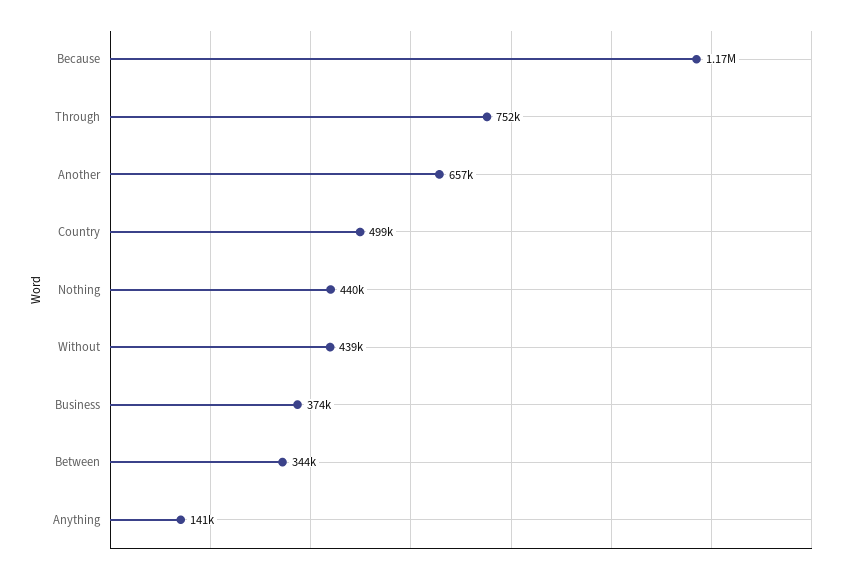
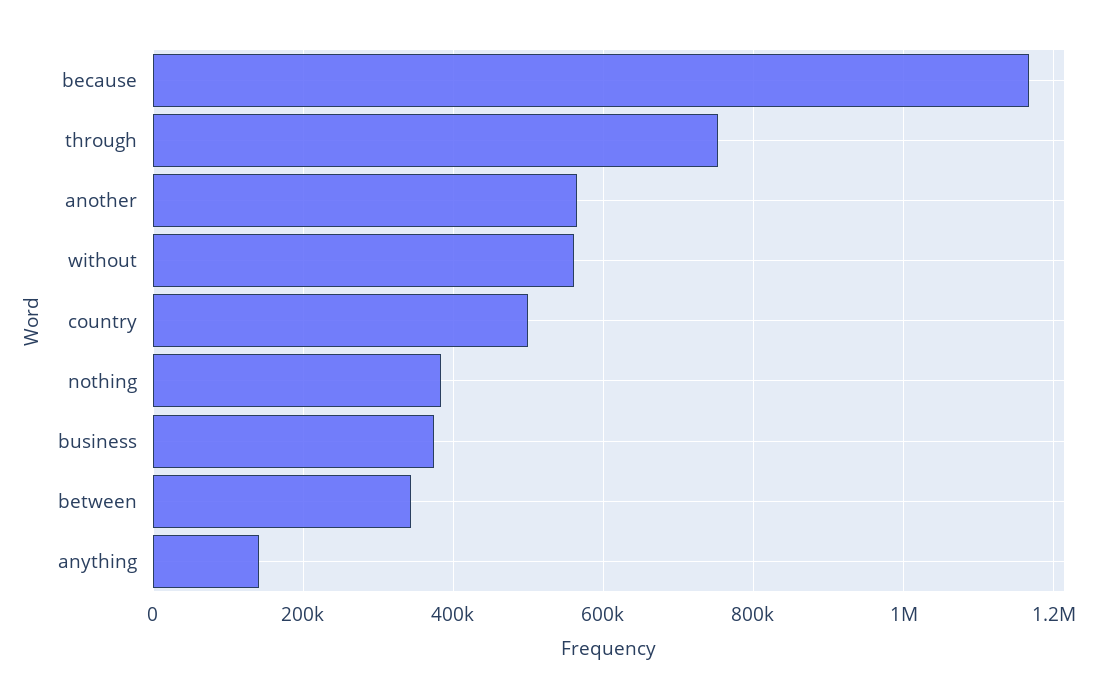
  {
    "Because": 1170000,
    "Through": 752000,
-   "Another": 657000,
+   "Another": 560000,
    "Country": 499000,
-   "Nothing": 440000,
+   "Nothing": 380000,
-   "Without": 439000,
+   "Without": 560000,
    "Business": 374000,
    "Between": 344000,
    "Anything": 141000
  }

